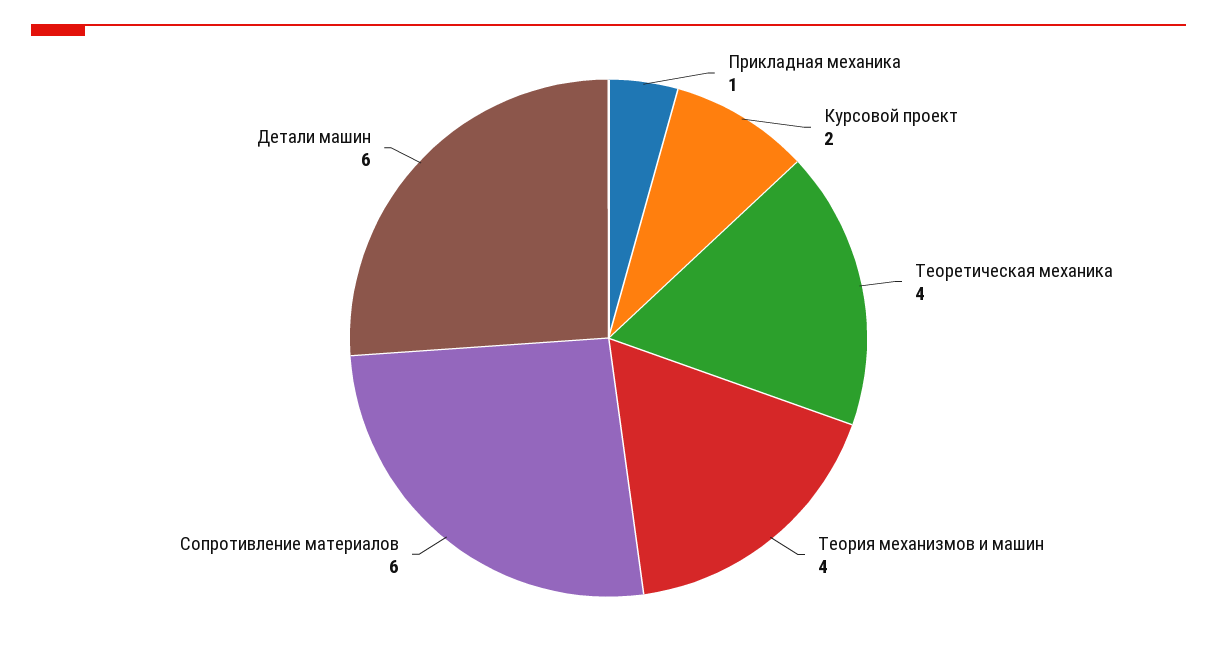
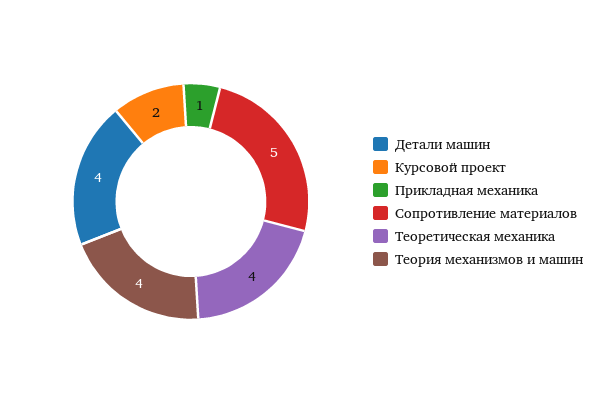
  {
    "Прикладная механика": 1,
    "Курсовой проект": 2,
    "Теоретическая механика": 4,
    "Теория механизмов и машин": 4,
-   "Сопротивление материалов": 6,
+   "Сопротивление материалов": 5,
-   "Детали машин": 6
+   "Детали машин": 4
  }

